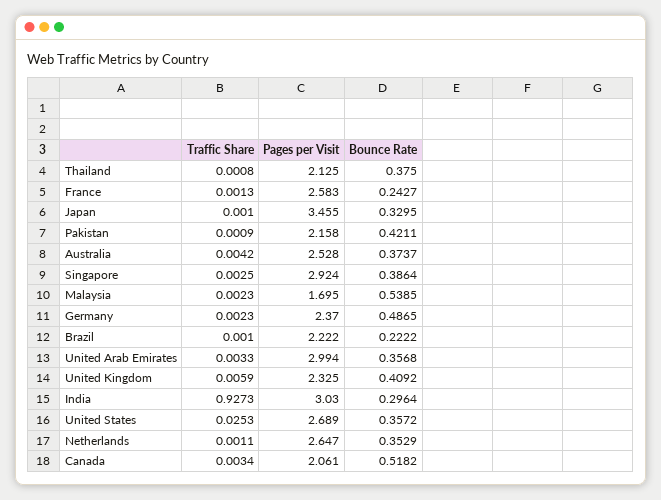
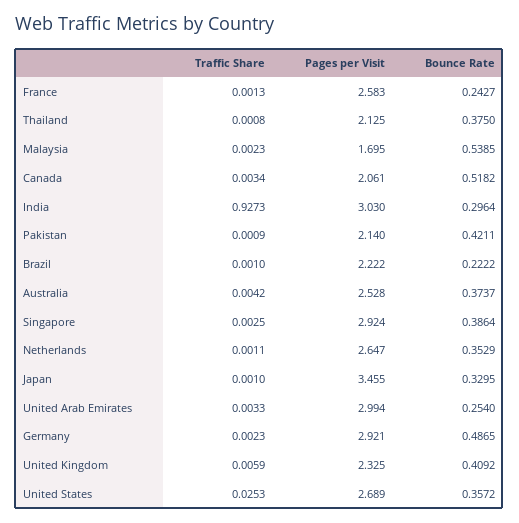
  {
    "Traffic Share": {
      "Thailand": 0.0008,
      "France": 0.0013,
      "Japan": 0.001,
      "Pakistan": 0.0009,
      "Australia": 0.0042,
      "Singapore": 0.0025,
      "Malaysia": 0.0023,
      "Germany": 0.0023,
      "Brazil": 0.001,
      "United Arab Emirates": 0.0033,
      "United Kingdom": 0.0059,
      "India": 0.9273,
      "United States": 0.0253,
      "Netherlands": 0.0011,
      "Canada": 0.0034
    },
    "Pages per Visit": {
      "Thailand": 2.125,
      "France": 2.583,
      "Japan": 3.455,
-     "Pakistan": 2.158,
+     "Pakistan": 2.14,
      "Australia": 2.528,
      "Singapore": 2.924,
      "Malaysia": 1.695,
-     "Germany": 2.37,
+     "Germany": 2.921,
      "Brazil": 2.222,
      "United Arab Emirates": 2.994,
      "United Kingdom": 2.325,
      "India": 3.03,
      "United States": 2.689,
      "Netherlands": 2.647,
      "Canada": 2.061
    },
    "Bounce Rate": {
      "Thailand": 0.375,
      "France": 0.2427,
      "Japan": 0.3295,
      "Pakistan": 0.4211,
      "Australia": 0.3737,
      "Singapore": 0.3864,
      "Malaysia": 0.5385,
      "Germany": 0.4865,
      "Brazil": 0.2222,
-     "United Arab Emirates": 0.3568,
+     "United Arab Emirates": 0.254,
      "United Kingdom": 0.4092,
      "India": 0.2964,
      "United States": 0.3572,
      "Netherlands": 0.3529,
      "Canada": 0.5182
    }
  }

